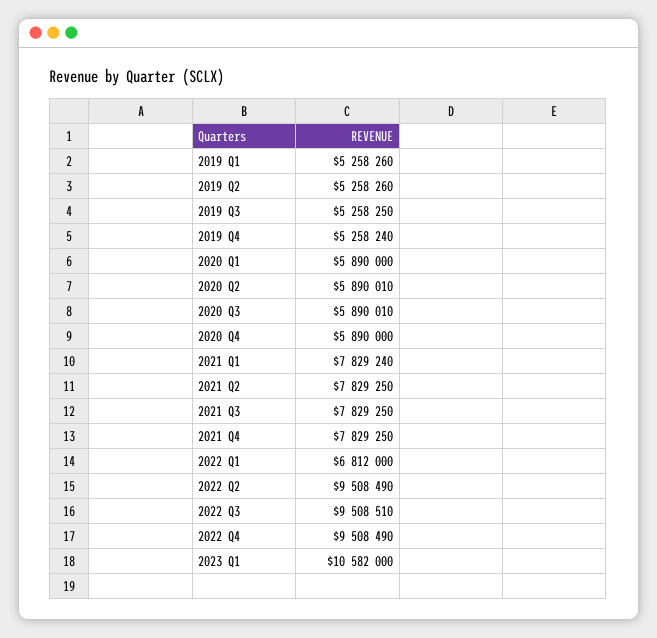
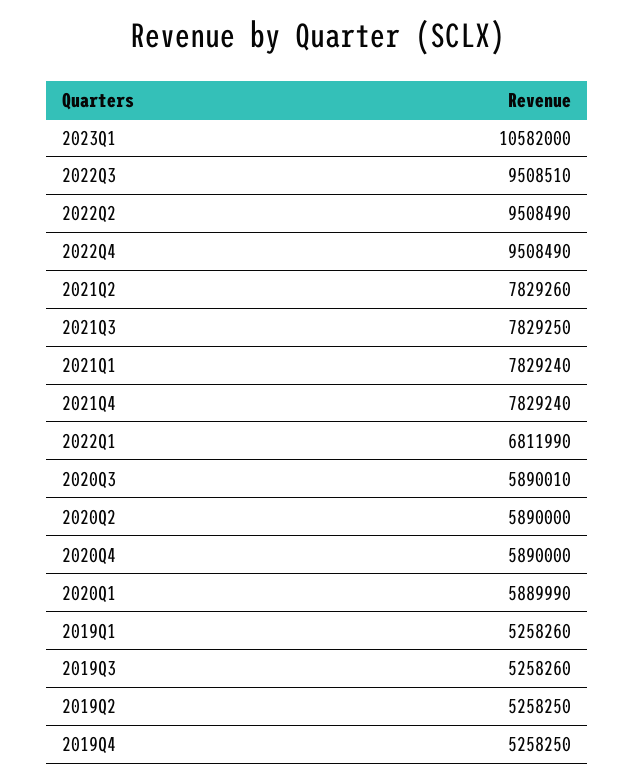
  {
    "2019 Q1": 5258260,
-   "2019 Q2": 5258260,
+   "2019 Q2": 5258250,
-   "2019 Q3": 5258250,
+   "2019 Q3": 5258260,
-   "2019 Q4": 5258240,
+   "2019 Q4": 5258250,
-   "2020 Q1": 5890000,
+   "2020 Q1": 5889990,
-   "2020 Q2": 5890010,
+   "2020 Q2": 5890000,
    "2020 Q3": 5890010,
    "2020 Q4": 5890000,
    "2021 Q1": 7829240,
-   "2021 Q2": 7829250,
+   "2021 Q2": 7829260,
    "2021 Q3": 7829250,
-   "2021 Q4": 7829250,
+   "2021 Q4": 7829240,
-   "2022 Q1": 6812000,
+   "2022 Q1": 6811990,
    "2022 Q2": 9508490,
    "2022 Q3": 9508510,
    "2022 Q4": 9508490,
    "2023 Q1": 10582000
  }

